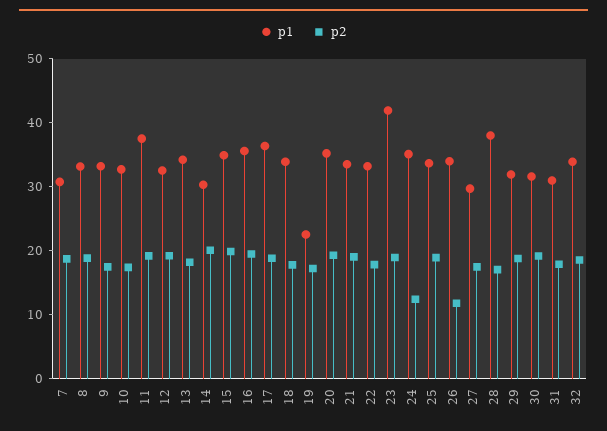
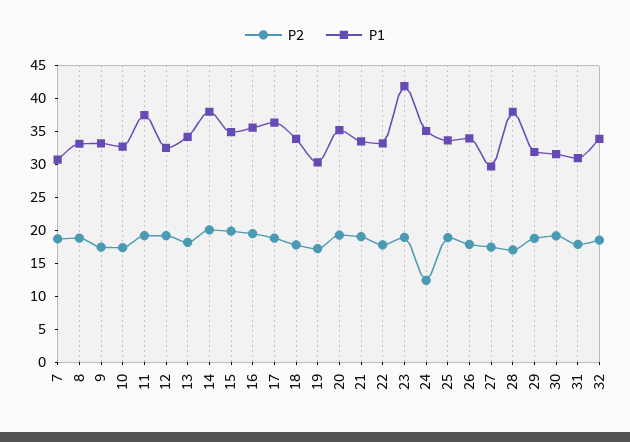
  {
    "p1": {
      "7": 30,
      "8": 34,
      "9": 34,
      "10": 32,
      "11": 38,
      "12": 32,
      "13": 34,
-     "14": 30,
+     "14": 37.5,
      "15": 34,
      "16": 36,
      "17": 36,
      "18": 34,
-     "19": 22,
+     "19": 30,
      "20": 36,
      "21": 34,
      "22": 34,
      "23": 42,
      "24": 36,
      "25": 34,
      "26": 34,
      "27": 30,
      "28": 38,
      "29": 32,
      "30": 32,
      "31": 30,
      "32": 34
    },
    "p2": {
      "7": 18,
      "8": 18,
      "9": 18,
      "10": 18,
      "11": 20,
      "12": 20,
      "13": 18,
      "14": 20,
      "15": 20,
      "16": 20,
      "17": 18,
      "18": 18,
      "19": 18,
      "20": 20,
      "21": 20,
      "22": 18,
      "23": 18,
      "24": 12,
      "25": 18,
-     "26": 12,
+     "26": 17.5,
      "27": 18,
      "28": 18,
      "29": 18,
      "30": 20,
      "31": 18,
      "32": 18
    }
  }

